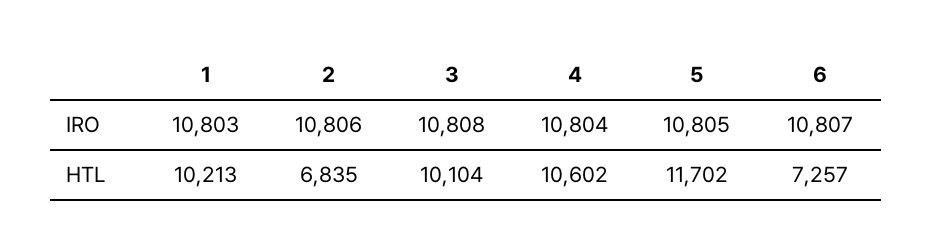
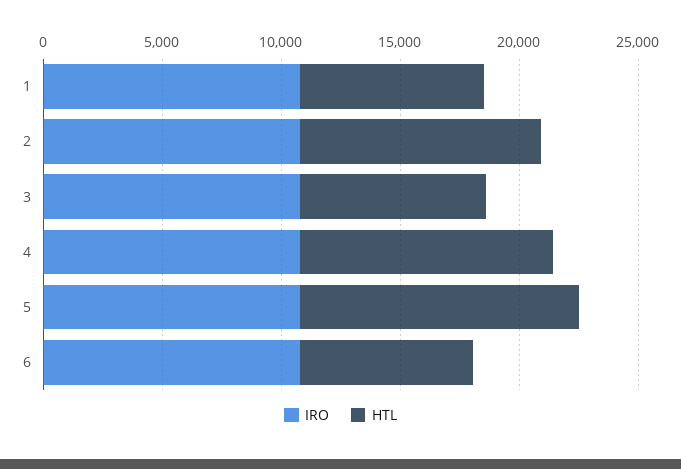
  {
    "IRO": {
      "1": 10803,
      "2": 10806,
      "3": 10808,
      "4": 10804,
      "5": 10805,
      "6": 10807
    },
    "HTL": {
-     "1": 10213,
+     "1": 8000,
-     "2": 6835,
+     "2": 10000,
-     "3": 10104,
+     "3": 8000,
      "4": 10602,
      "5": 11702,
      "6": 7257
    }
  }

